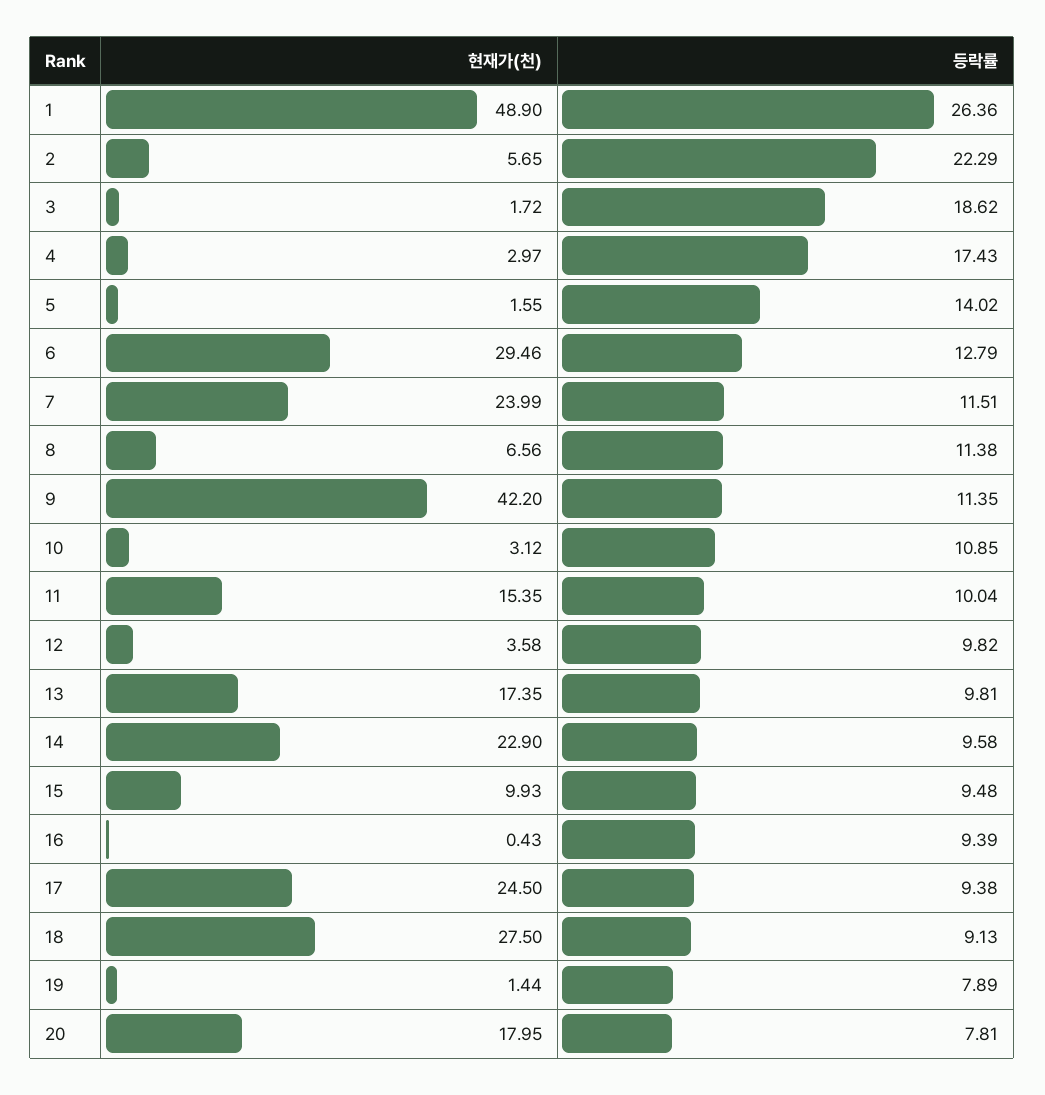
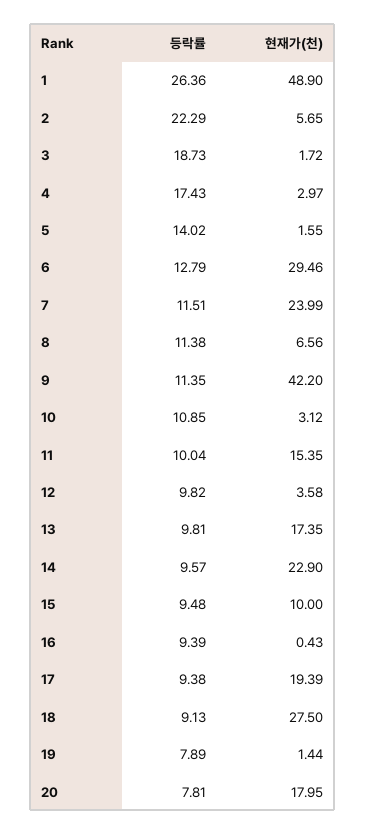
  {
    "현재가(천)": {
      "1": 48.9,
      "2": 5.65,
      "3": 1.72,
      "4": 2.97,
      "5": 1.55,
      "6": 29.46,
      "7": 23.99,
      "8": 6.56,
      "9": 42.2,
      "10": 3.12,
      "11": 15.35,
      "12": 3.58,
      "13": 17.35,
      "14": 22.9,
-     "15": 9.93,
+     "15": 10,
      "16": 0.43,
-     "17": 24.5,
+     "17": 19.39,
      "18": 27.5,
      "19": 1.44,
      "20": 17.95
    },
    "등락률": {
      "1": 26.36,
      "2": 22.29,
-     "3": 18.62,
+     "3": 18.73,
      "4": 17.43,
      "5": 14.02,
      "6": 12.79,
      "7": 11.51,
      "8": 11.38,
      "9": 11.35,
      "10": 10.85,
      "11": 10.04,
      "12": 9.82,
      "13": 9.81,
-     "14": 9.58,
+     "14": 9.57,
      "15": 9.48,
      "16": 9.39,
      "17": 9.38,
      "18": 9.13,
      "19": 7.89,
      "20": 7.81
    }
  }

